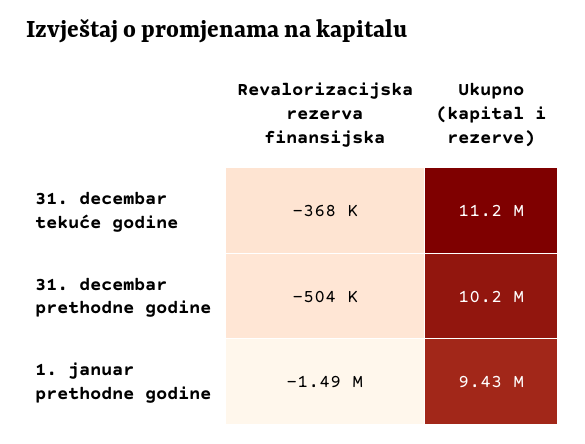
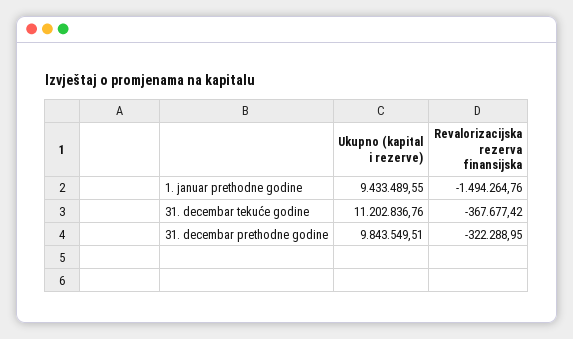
  {
    "Revalorizacijska rezerva finansijska": {
      "31. decembar tekuće godine": -367677.42,
-     "31. decembar prethodne godine": -504000,
+     "31. decembar prethodne godine": -322288.95,
      "1. januar prethodne godine": -1494264.76
    },
    "Ukupno (kapital i rezerve)": {
      "31. decembar tekuće godine": 11202836.76,
-     "31. decembar prethodne godine": 10200000,
+     "31. decembar prethodne godine": 9843549.51,
      "1. januar prethodne godine": 9433489.55
    }
  }

